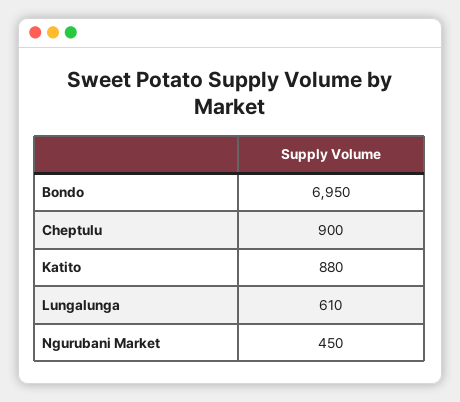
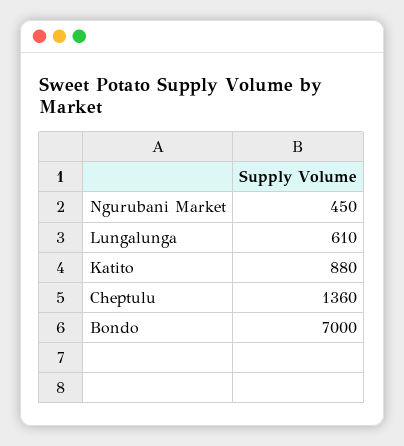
  {
-   "Bondo": 6950,
+   "Bondo": 7000,
-   "Cheptulu": 900,
+   "Cheptulu": 1360,
    "Katito": 880,
    "Lungalunga": 610,
    "Ngurubani Market": 450
  }

